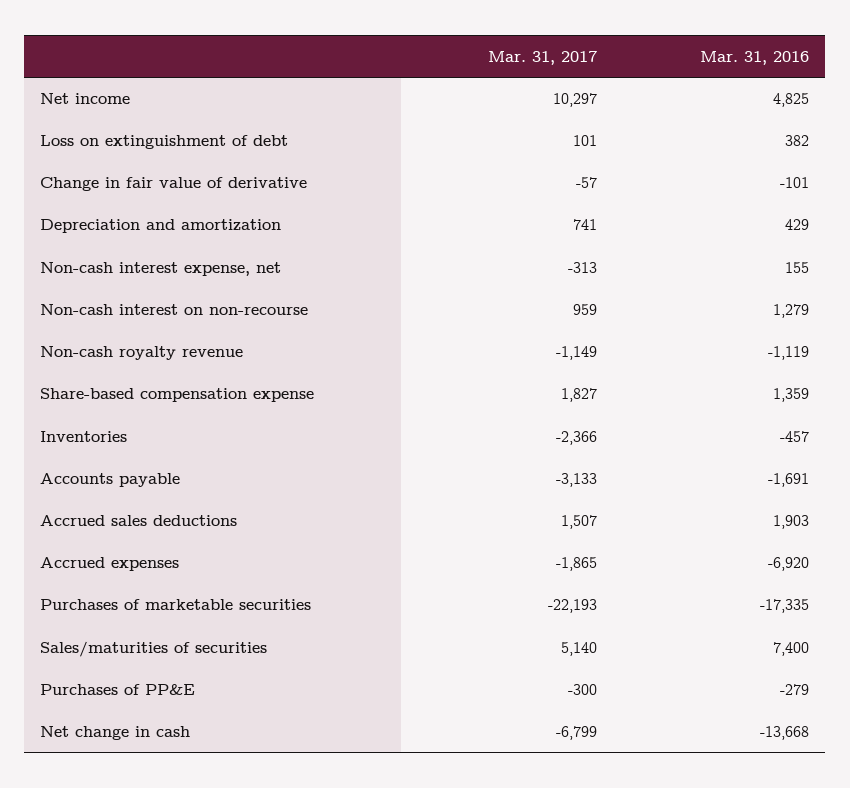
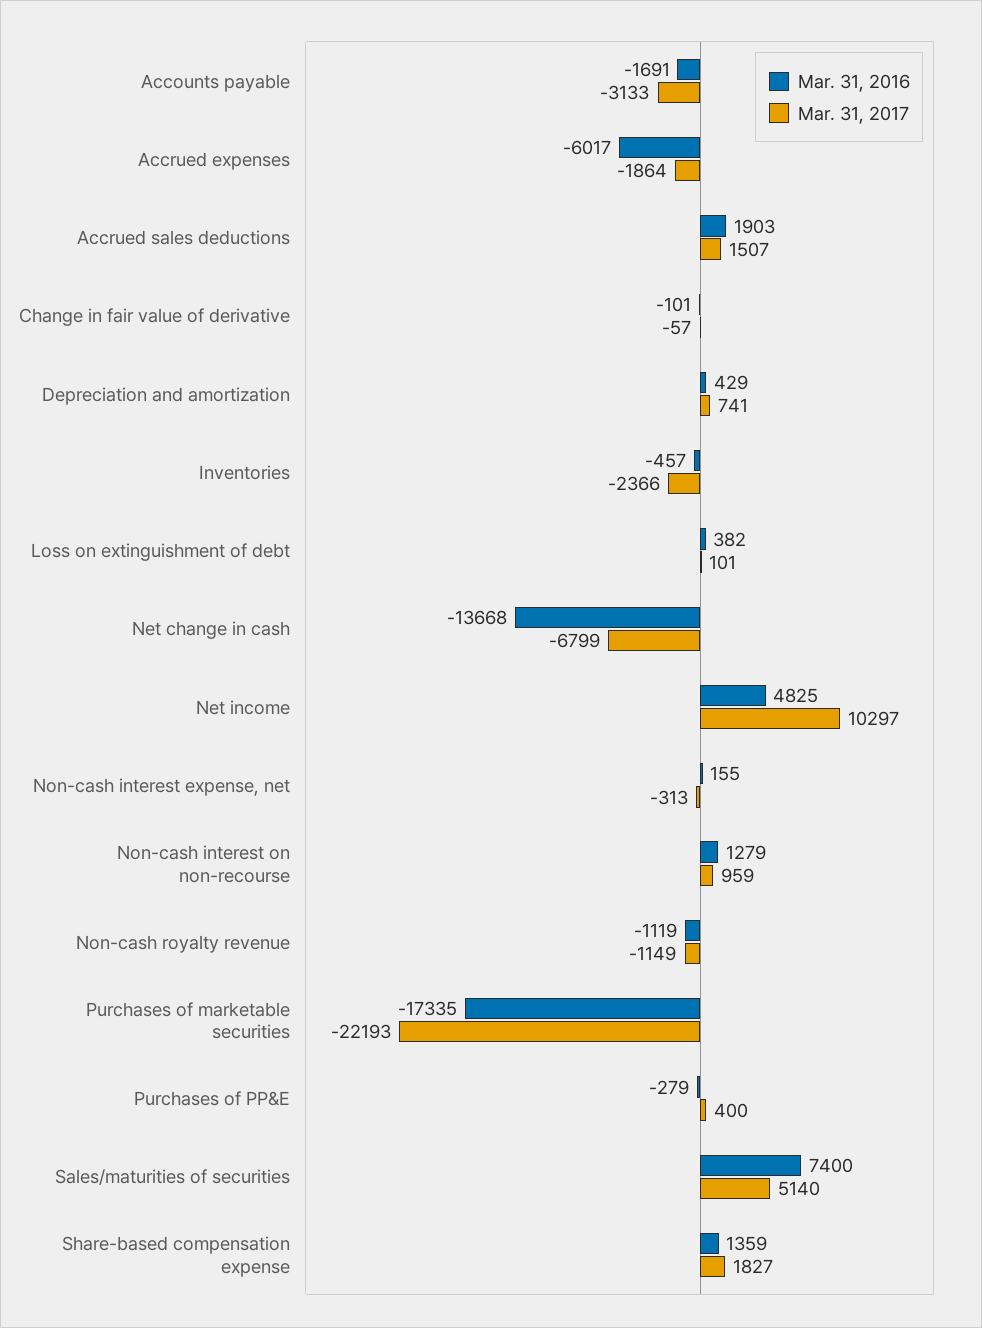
  {
    "Mar. 31, 2017": {
      "Net income": 10297,
      "Loss on extinguishment of debt": 101,
      "Change in fair value of derivative": -57,
      "Depreciation and amortization": 741,
      "Non-cash interest expense, net": -313,
      "Non-cash interest on non-recourse": 959,
      "Non-cash royalty revenue": -1149,
      "Share-based compensation expense": 1827,
      "Inventories": -2366,
      "Accounts payable": -3133,
      "Accrued sales deductions": 1507,
-     "Accrued expenses": -1865,
+     "Accrued expenses": -1864,
      "Purchases of marketable securities": -22193,
      "Sales/maturities of securities": 5140,
-     "Purchases of PP&E": -300,
+     "Purchases of PP&E": 400,
      "Net change in cash": -6799
    },
    "Mar. 31, 2016": {
      "Net income": 4825,
      "Loss on extinguishment of debt": 382,
      "Change in fair value of derivative": -101,
      "Depreciation and amortization": 429,
      "Non-cash interest expense, net": 155,
      "Non-cash interest on non-recourse": 1279,
      "Non-cash royalty revenue": -1119,
      "Share-based compensation expense": 1359,
      "Inventories": -457,
      "Accounts payable": -1691,
      "Accrued sales deductions": 1903,
-     "Accrued expenses": -6920,
+     "Accrued expenses": -6017,
      "Purchases of marketable securities": -17335,
      "Sales/maturities of securities": 7400,
      "Purchases of PP&E": -279,
      "Net change in cash": -13668
    }
  }

